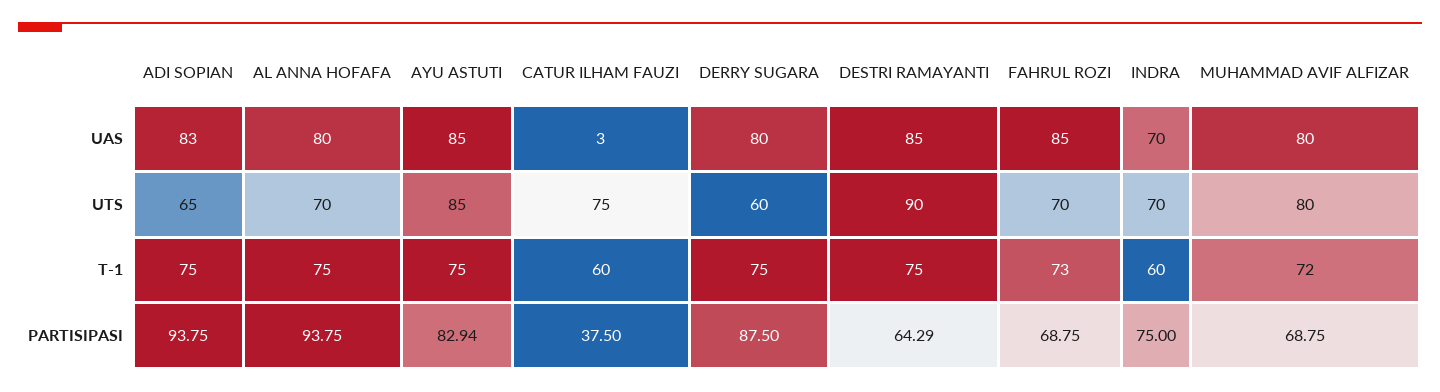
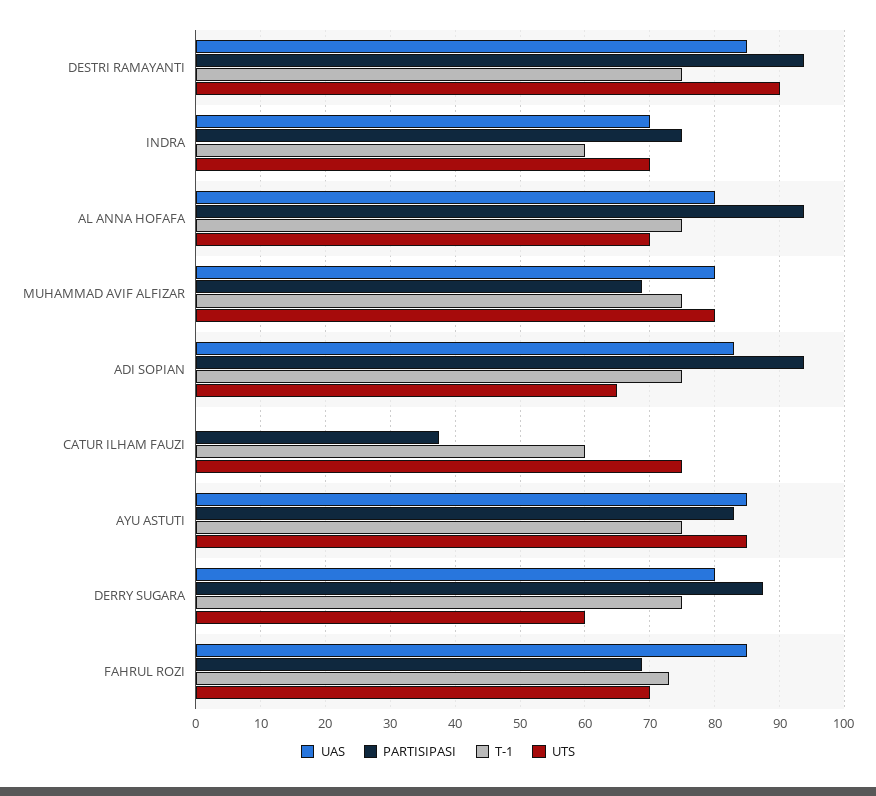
  {
    "UAS": {
      "ADI SOPIAN": 83,
      "AL ANNA HOFAFA": 80,
      "AYU ASTUTI": 85,
-     "CATUR ILHAM FAUZI": 3,
+     "CATUR ILHAM FAUZI": 0,
      "DERRY SUGARA": 80,
      "DESTRI RAMAYANTI": 85,
      "FAHRUL ROZI": 85,
      "INDRA": 70,
      "MUHAMMAD AVIF ALFIZAR": 80
    },
    "UTS": {
      "ADI SOPIAN": 65,
      "AL ANNA HOFAFA": 70,
      "AYU ASTUTI": 85,
      "CATUR ILHAM FAUZI": 75,
      "DERRY SUGARA": 60,
      "DESTRI RAMAYANTI": 90,
      "FAHRUL ROZI": 70,
      "INDRA": 70,
      "MUHAMMAD AVIF ALFIZAR": 80
    },
    "T-1": {
      "ADI SOPIAN": 75,
      "AL ANNA HOFAFA": 75,
      "AYU ASTUTI": 75,
      "CATUR ILHAM FAUZI": 60,
      "DERRY SUGARA": 75,
      "DESTRI RAMAYANTI": 75,
      "FAHRUL ROZI": 73,
      "INDRA": 60,
-     "MUHAMMAD AVIF ALFIZAR": 72
+     "MUHAMMAD AVIF ALFIZAR": 75
    },
    "PARTISIPASI": {
      "ADI SOPIAN": 93.75,
      "AL ANNA HOFAFA": 93.75,
      "AYU ASTUTI": 82.94,
      "CATUR ILHAM FAUZI": 37.5,
      "DERRY SUGARA": 87.5,
-     "DESTRI RAMAYANTI": 64.29,
+     "DESTRI RAMAYANTI": 94,
      "FAHRUL ROZI": 68.75,
      "INDRA": 75,
      "MUHAMMAD AVIF ALFIZAR": 68.75
    }
  }

